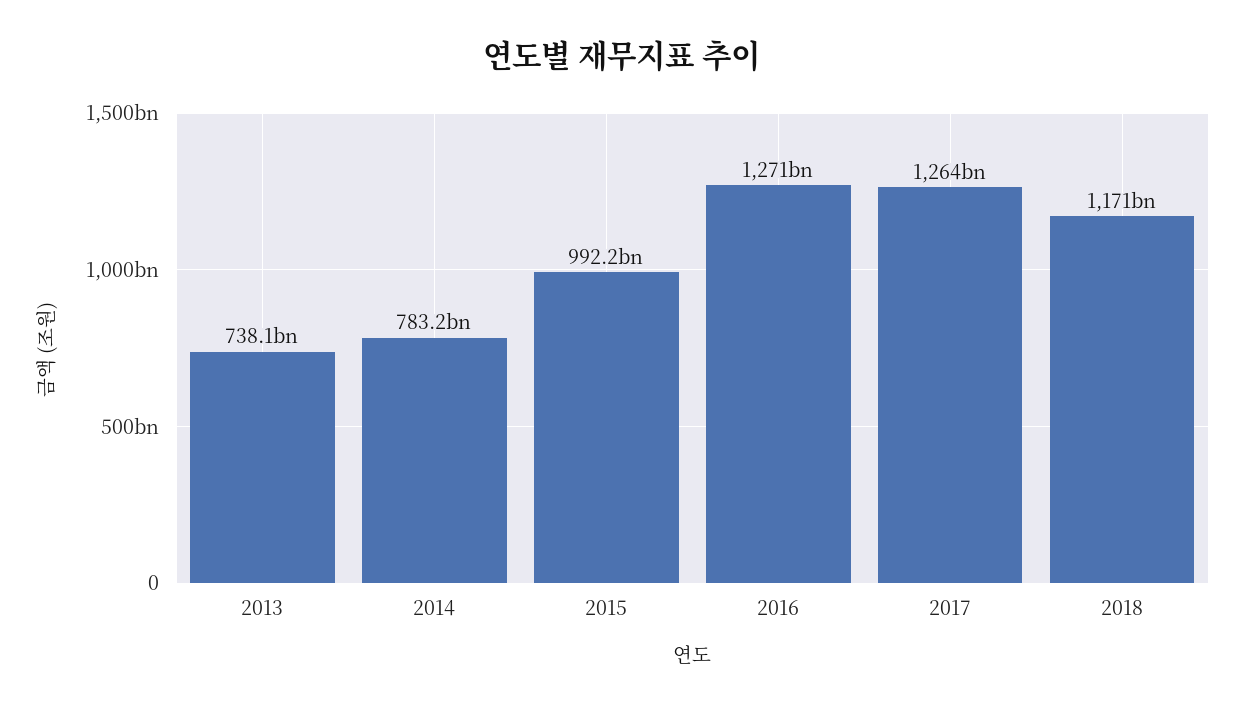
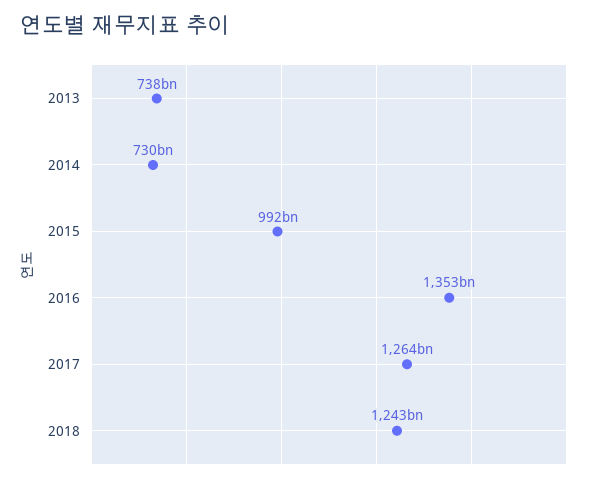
  {
    "2013": 738100000000,
-   "2014": 783200000000,
+   "2014": 730000000000,
    "2015": 992200000000,
-   "2016": 1271000000000,
+   "2016": 1353000000000,
    "2017": 1264000000000,
-   "2018": 1171000000000
+   "2018": 1243000000000
  }

